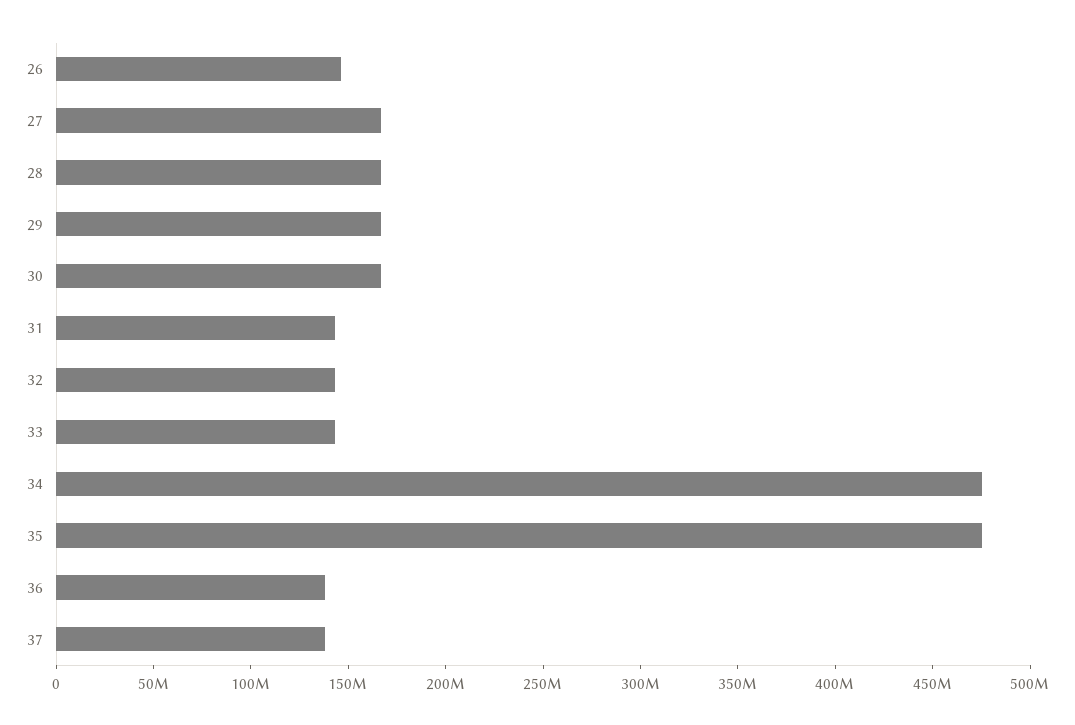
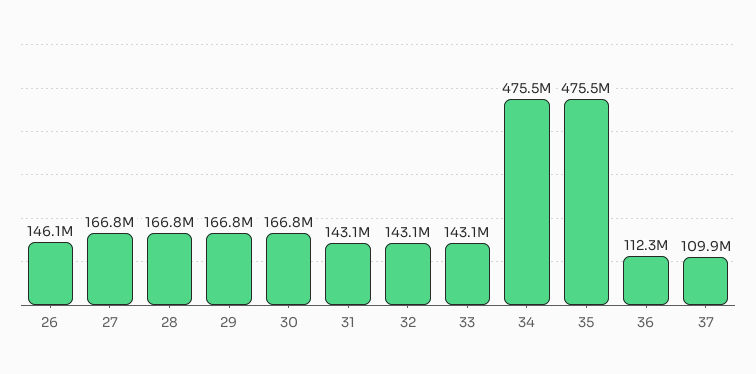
  {
    "26": 146100000,
    "27": 166800000,
    "28": 166800000,
    "29": 166800000,
    "30": 166800000,
    "31": 143100000,
    "32": 143100000,
    "33": 143100000,
    "34": 475500000,
    "35": 475500000,
-   "36": 140000000,
+   "36": 112300000,
-   "37": 140000000
+   "37": 109900000
  }

